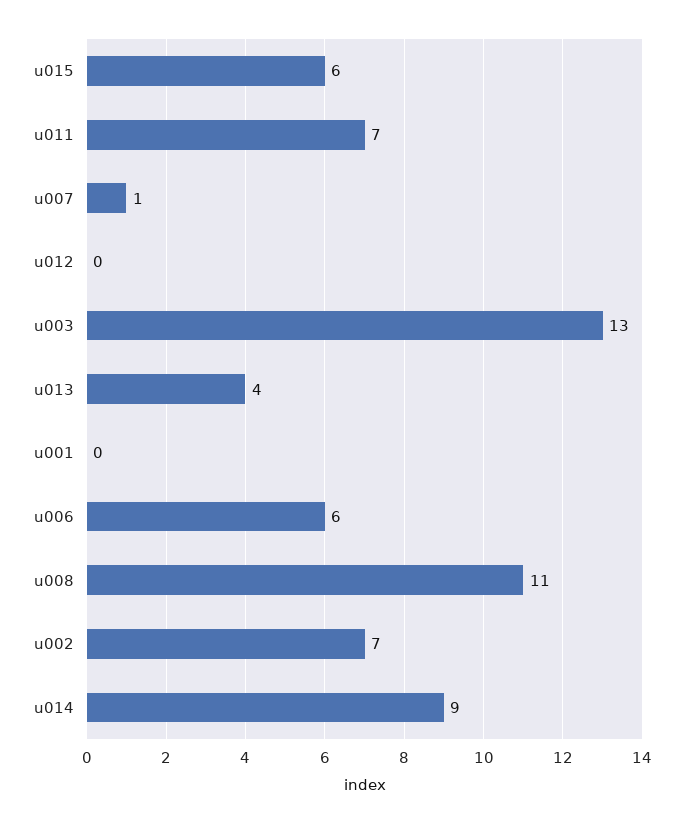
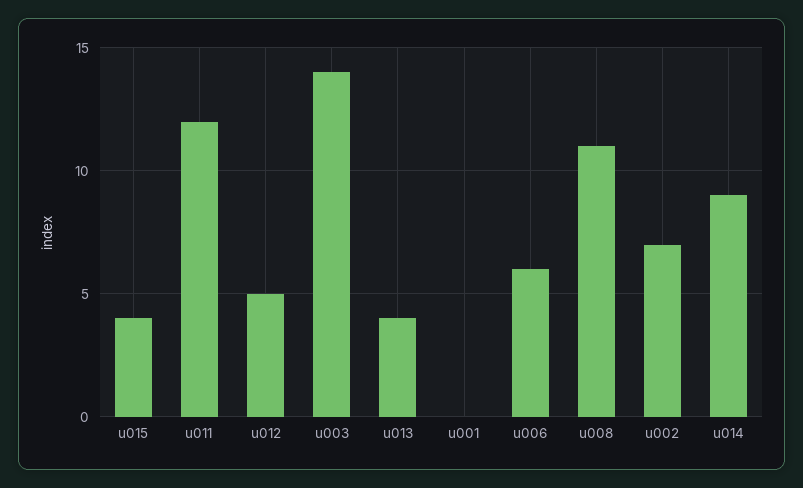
  {
-   "u015": 6,
+   "u015": 4,
-   "u011": 7,
+   "u011": 12,
-   "u007": 1,
-   "u012": 0,
+   "u012": 5,
-   "u003": 13,
+   "u003": 14,
    "u013": 4,
    "u001": 0,
    "u006": 6,
    "u008": 11,
    "u002": 7,
    "u014": 9
  }

